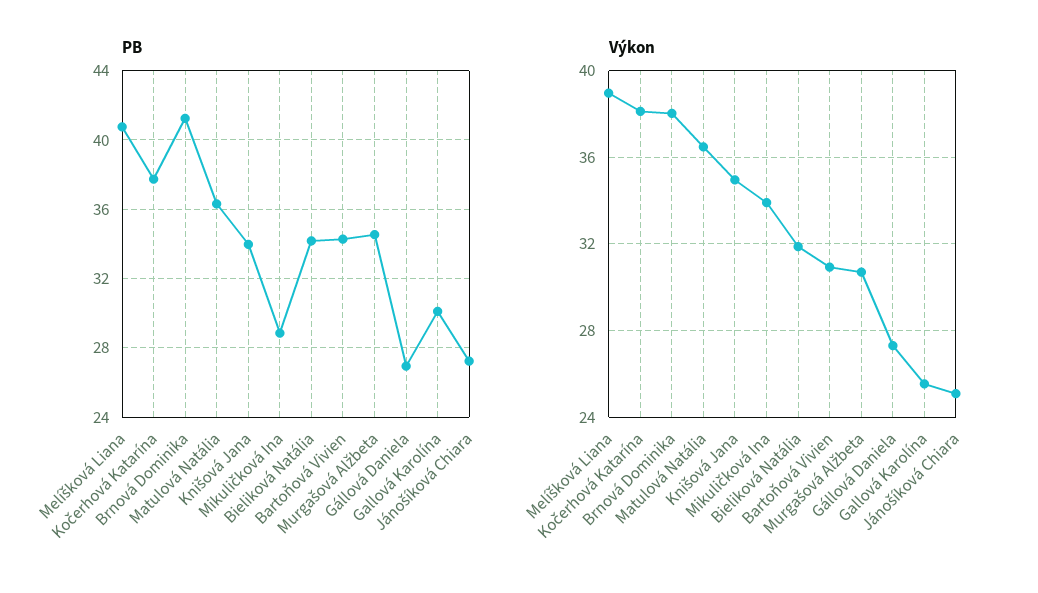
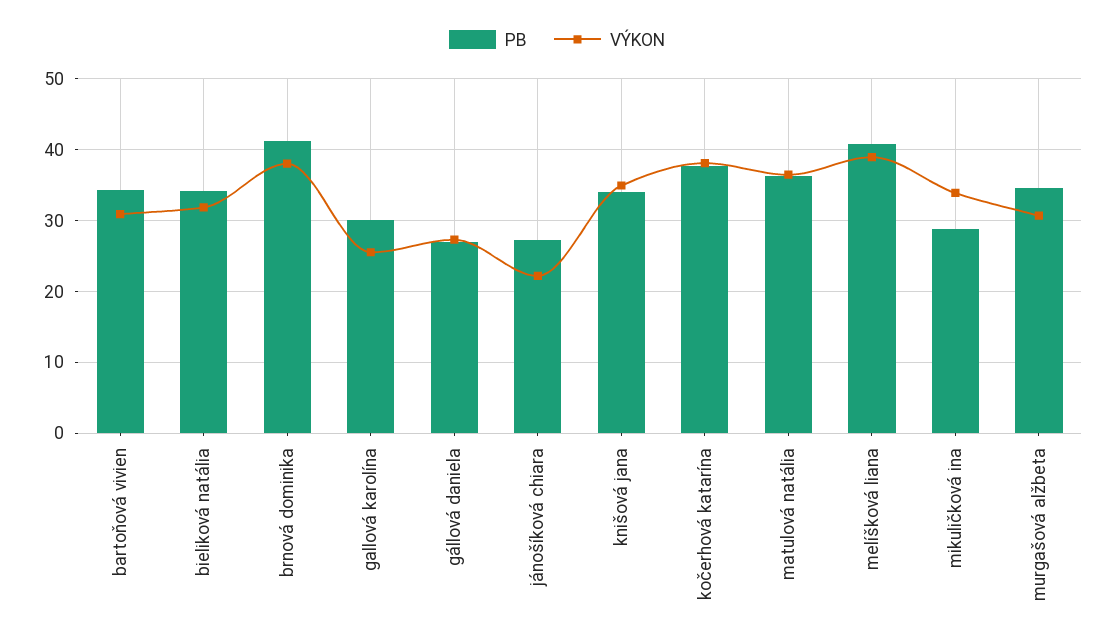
  {
    "PB": {
      "Melíšková Liana": 41,
      "Kočerhová Katarína": 37.5,
      "Brnová Dominika": 41,
      "Matulová Natália": 36.5,
      "Knišová Jana": 34,
      "Mikuličková Ina": 29,
      "Bieliková Natália": 34,
      "Bartoňová Vivien": 34.5,
      "Murgašová Alžbeta": 34.5,
      "Gállová Daniela": 27,
      "Gallová Karolína": 30,
      "Jánošíková Chiara": 27
    },
    "Výkon": {
      "Melíšková Liana": 39,
      "Kočerhová Katarína": 38,
      "Brnová Dominika": 38,
      "Matulová Natália": 36.5,
      "Knišová Jana": 35,
      "Mikuličková Ina": 34,
      "Bieliková Natália": 32,
      "Bartoňová Vivien": 31,
      "Murgašová Alžbeta": 30.5,
      "Gállová Daniela": 27.5,
      "Gallová Karolína": 25.5,
-     "Jánošíková Chiara": 25
+     "Jánošíková Chiara": 22
    }
  }

